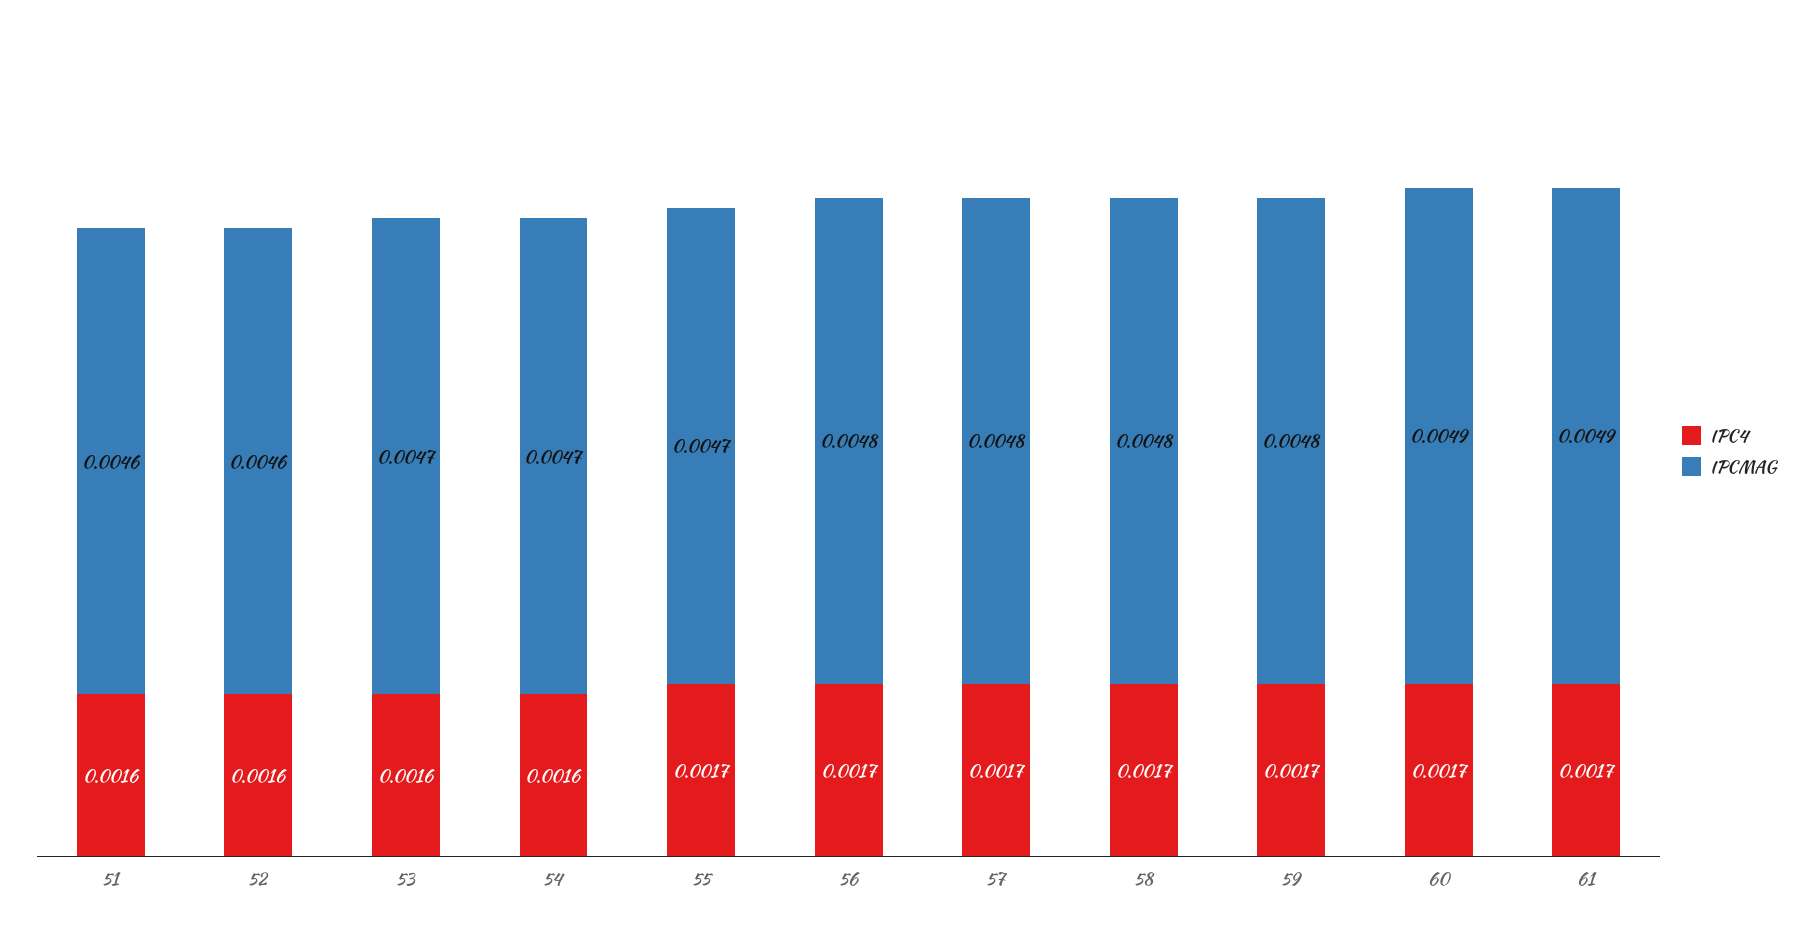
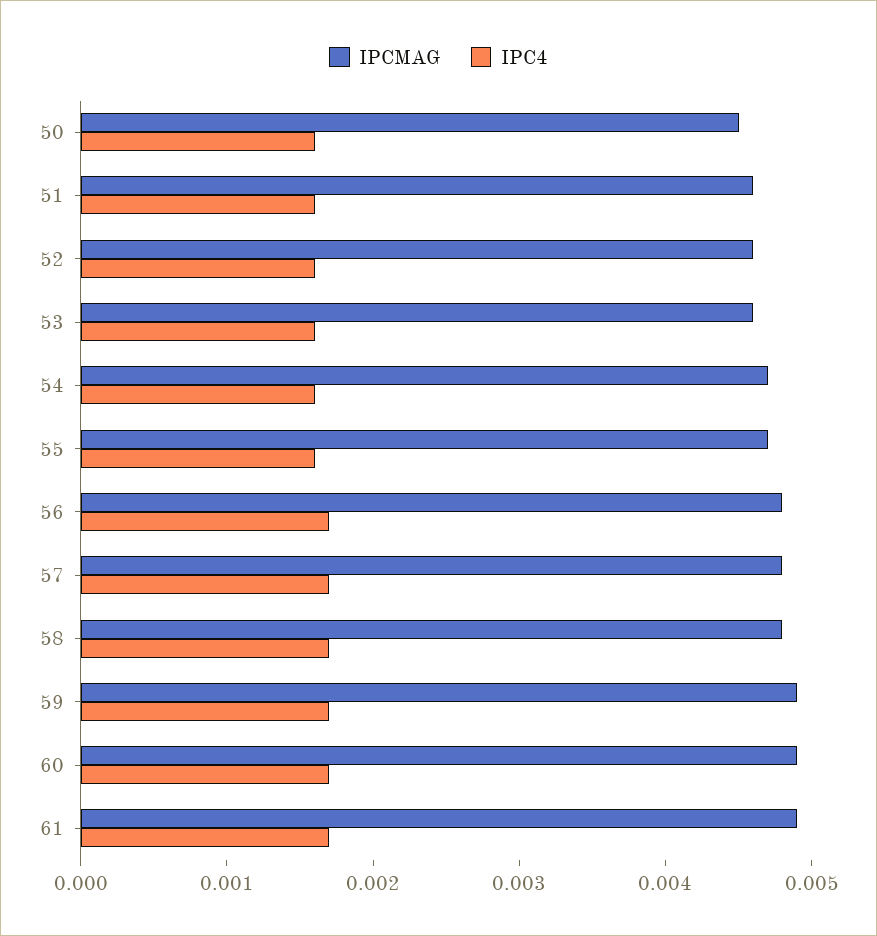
  {
    "IPC4": {
      "51": 0.0016,
      "52": 0.0016,
      "53": 0.0016,
      "54": 0.0016,
-     "55": 0.0017,
+     "55": 0.0016,
      "56": 0.0017,
      "57": 0.0017,
      "58": 0.0017,
      "59": 0.0017,
      "60": 0.0017,
-     "61": 0.0017
+     "61": 0.0017,
+     "50": 0.0016
    },
    "IPCMAG": {
      "51": 0.0046,
      "52": 0.0046,
-     "53": 0.0047,
+     "53": 0.0046,
      "54": 0.0047,
      "55": 0.0047,
      "56": 0.0048,
      "57": 0.0048,
      "58": 0.0048,
-     "59": 0.0048,
+     "59": 0.0049,
      "60": 0.0049,
-     "61": 0.0049
+     "61": 0.0049,
+     "50": 0.0045
    }
  }

